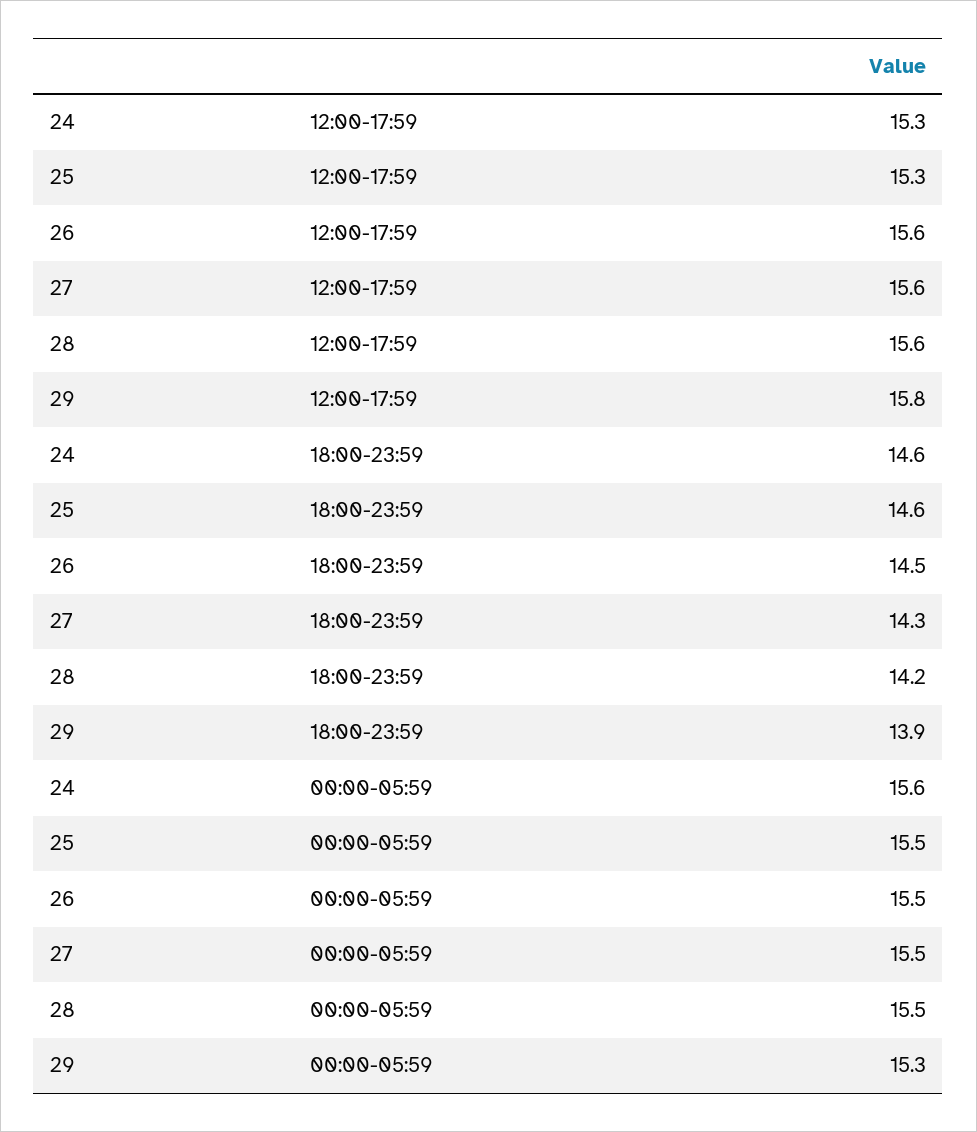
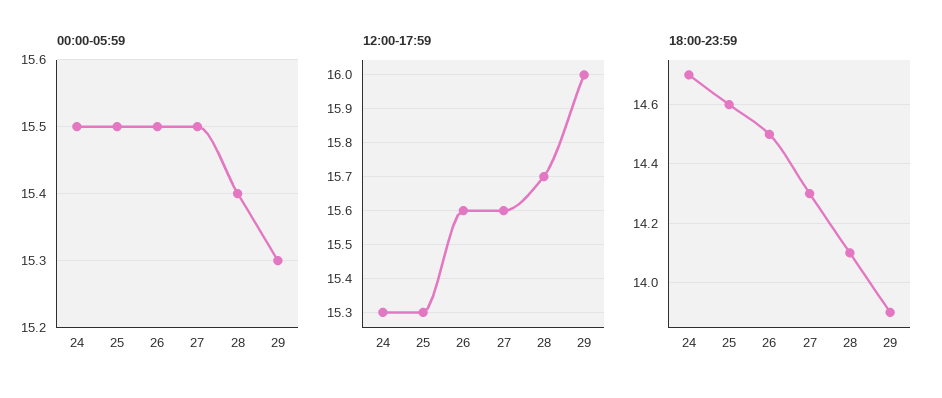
  {
    "12:00-17:59": {
      "24": 15.3,
      "25": 15.3,
      "26": 15.6,
      "27": 15.6,
-     "28": 15.6,
+     "28": 15.7,
-     "29": 15.8
+     "29": 16
    },
    "18:00-23:59": {
-     "24": 14.6,
+     "24": 14.7,
      "25": 14.6,
      "26": 14.5,
      "27": 14.3,
-     "28": 14.2,
+     "28": 14.1,
      "29": 13.9
    },
    "00:00-05:59": {
-     "24": 15.6,
+     "24": 15.5,
      "25": 15.5,
      "26": 15.5,
      "27": 15.5,
-     "28": 15.5,
+     "28": 15.4,
      "29": 15.3
    }
  }

